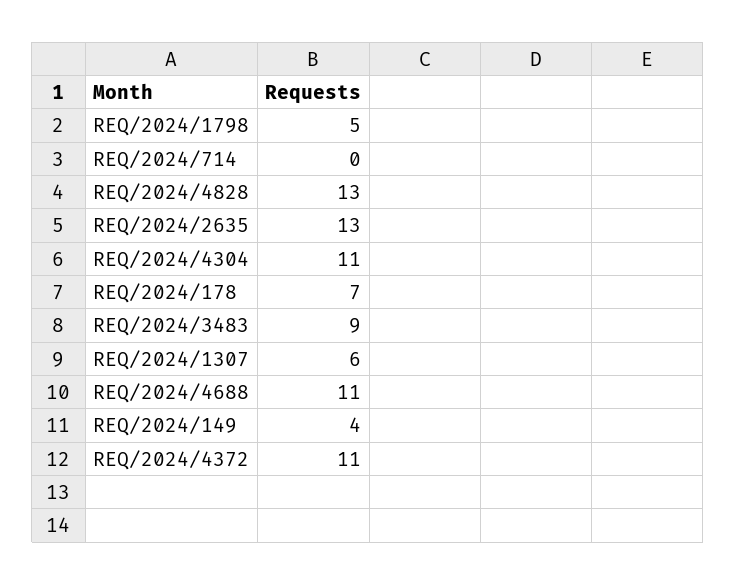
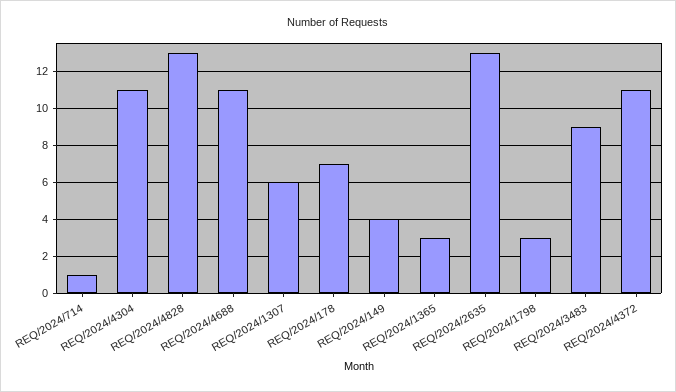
  {
-   "REQ/2024/1798": 5,
+   "REQ/2024/1798": 3,
-   "REQ/2024/714": 0,
+   "REQ/2024/714": 1,
    "REQ/2024/4828": 13,
    "REQ/2024/2635": 13,
    "REQ/2024/4304": 11,
    "REQ/2024/178": 7,
    "REQ/2024/3483": 9,
    "REQ/2024/1307": 6,
    "REQ/2024/4688": 11,
    "REQ/2024/149": 4,
-   "REQ/2024/4372": 11
+   "REQ/2024/4372": 11,
+   "REQ/2024/1365": 3
  }

